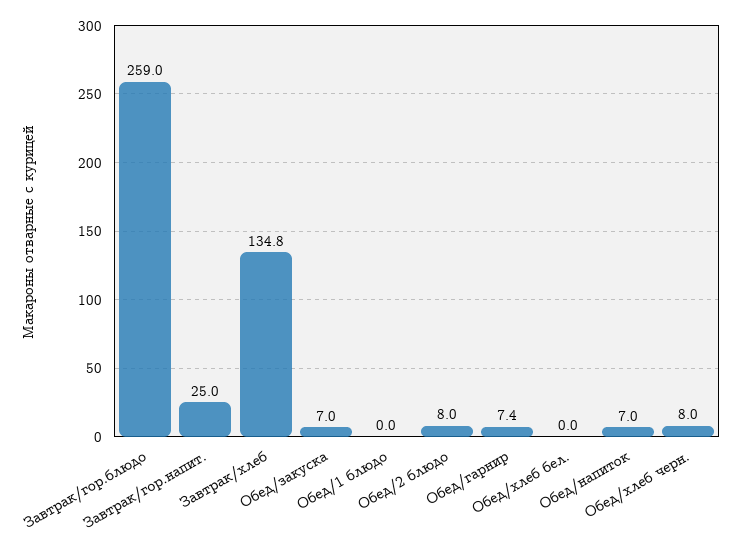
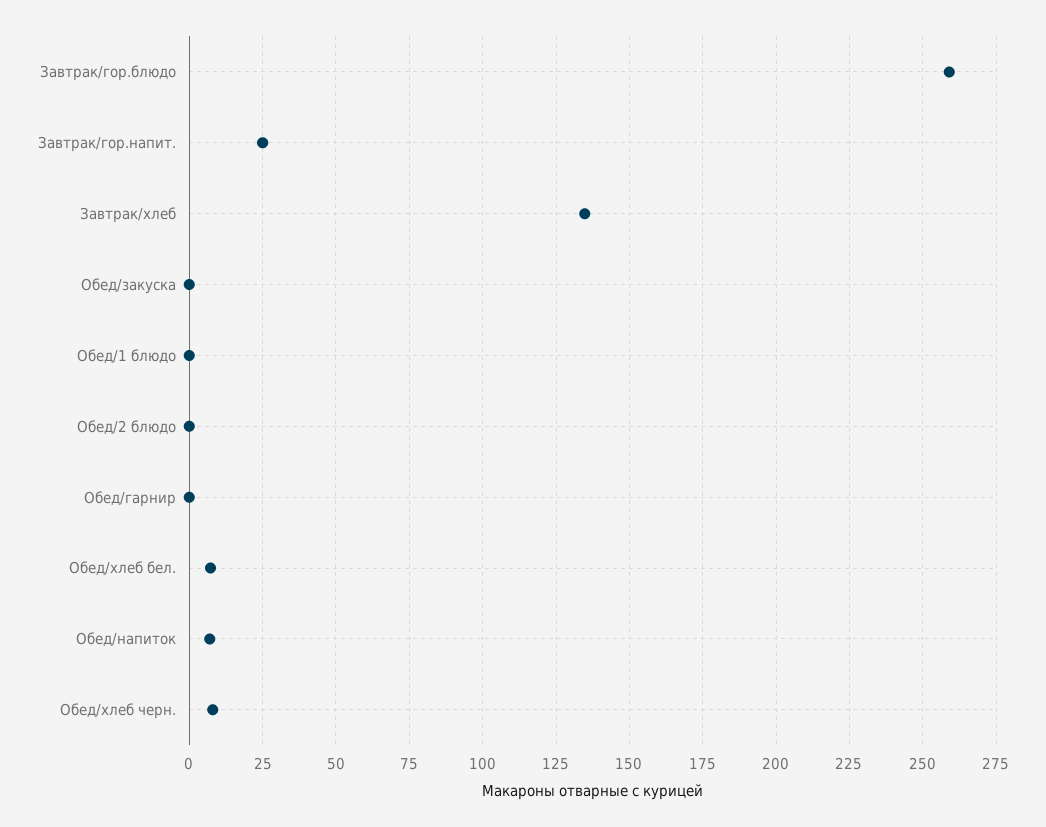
  {
    "Завтрак/гор.блюдо": 259,
    "Завтрак/гор.напит.": 25,
    "Завтрак/хлеб": 134.8,
-   "Обед/закуска": 7,
+   "Обед/закуска": 0,
    "Обед/1 блюдо": 0,
-   "Обед/2 блюдо": 8,
+   "Обед/2 блюдо": 0,
-   "Обед/гарнир": 7.4,
+   "Обед/гарнир": 0,
-   "Обед/хлеб бел.": 0,
+   "Обед/хлеб бел.": 7.5,
    "Обед/напиток": 7,
    "Обед/хлеб черн.": 8
  }

